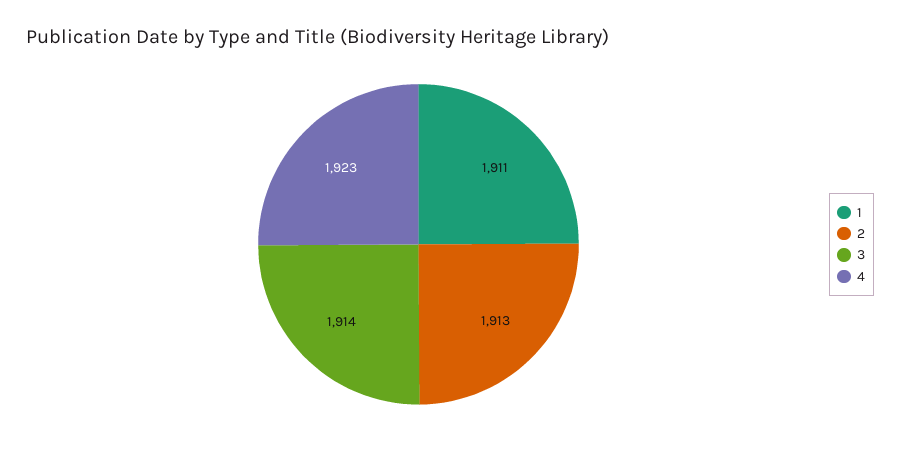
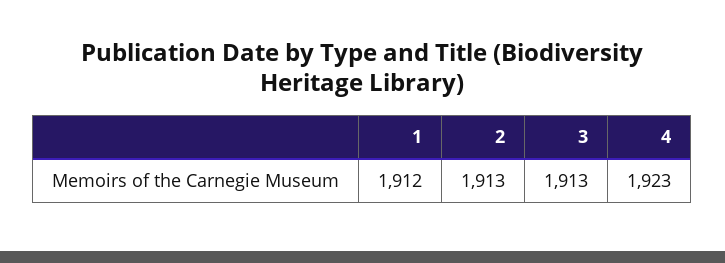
  {
-   "1": 1911,
+   "1": 1912,
    "2": 1913,
-   "3": 1914,
+   "3": 1913,
    "4": 1923
  }

